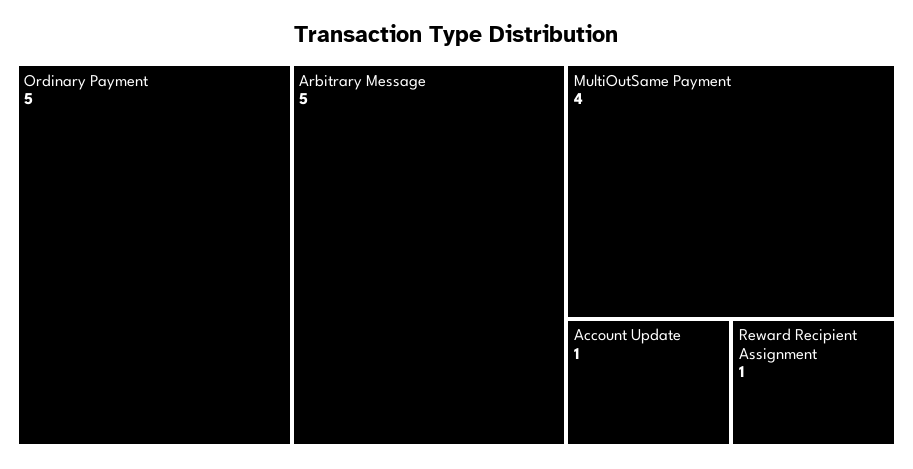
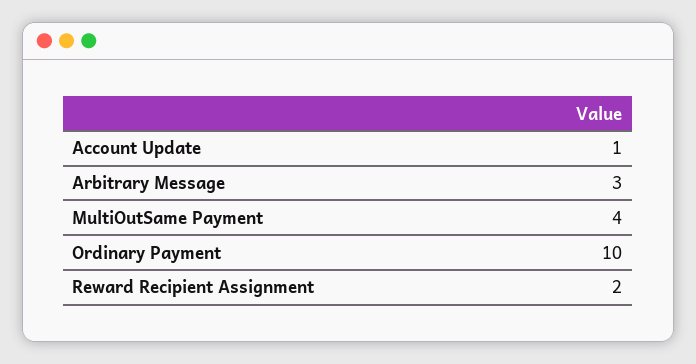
  {
-   "Ordinary Payment": 5,
+   "Ordinary Payment": 10,
-   "Arbitrary Message": 5,
+   "Arbitrary Message": 3,
    "MultiOutSame Payment": 4,
    "Account Update": 1,
-   "Reward Recipient Assignment": 1
+   "Reward Recipient Assignment": 2
  }

